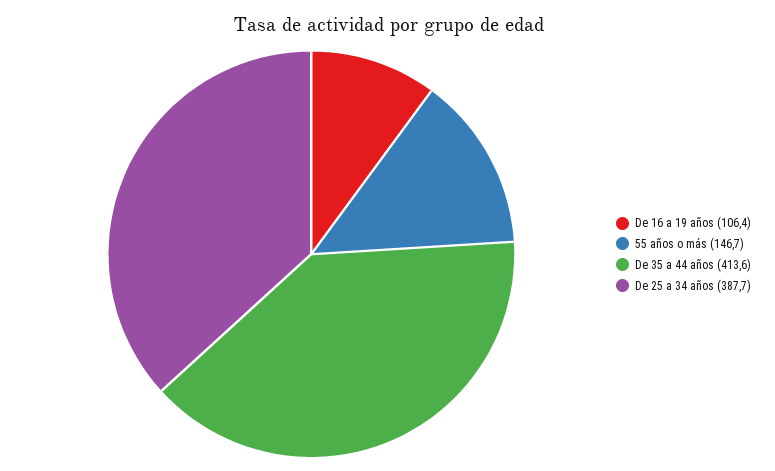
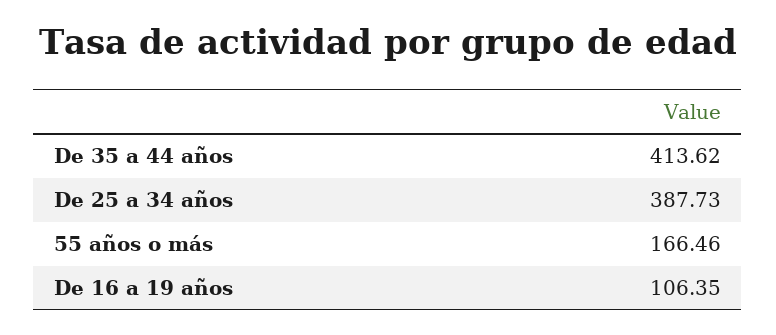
  {
    "De 16 a 19 años": 106.35,
-   "55 años o más": 146.7,
+   "55 años o más": 166.46,
    "De 35 a 44 años": 413.62,
    "De 25 a 34 años": 387.73
  }

